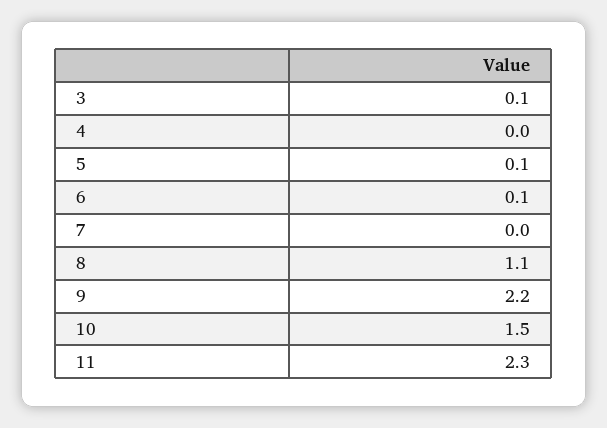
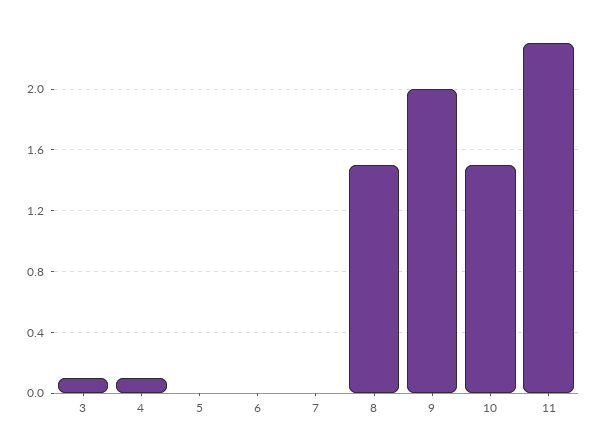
  {
    "3": 0.1,
-   "4": 0,
+   "4": 0.1,
-   "5": 0.1,
+   "5": 0,
-   "6": 0.1,
+   "6": 0,
    "7": 0,
-   "8": 1.1,
+   "8": 1.5,
-   "9": 2.2,
+   "9": 2,
    "10": 1.5,
    "11": 2.3
  }

